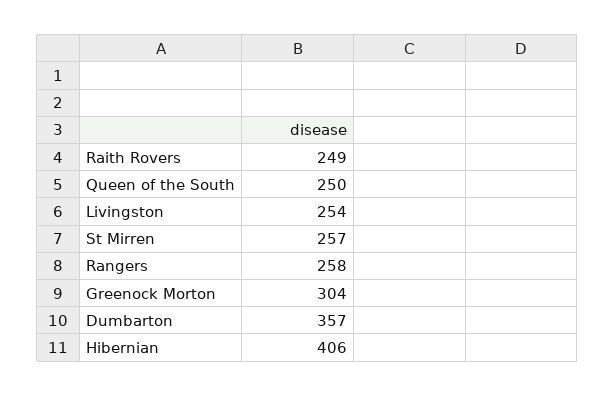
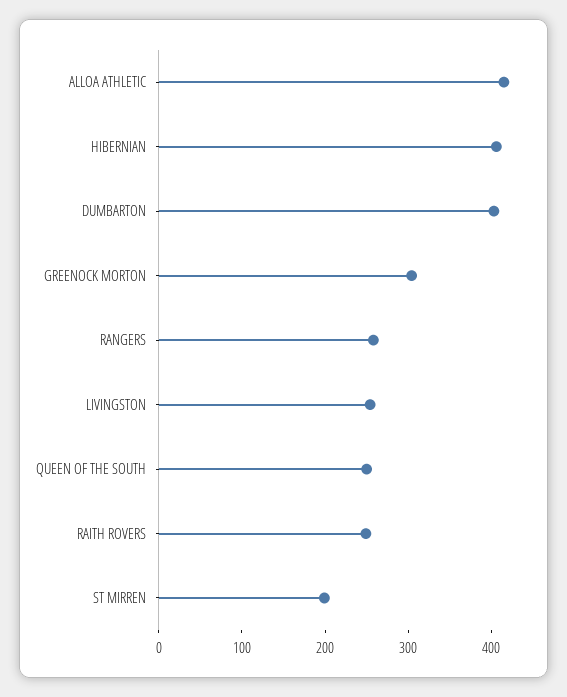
  {
    "Raith Rovers": 249,
    "Queen of the South": 250,
    "Livingston": 254,
-   "St Mirren": 257,
+   "St Mirren": 200,
    "Rangers": 258,
    "Greenock Morton": 304,
-   "Dumbarton": 357,
+   "Dumbarton": 400,
-   "Hibernian": 406
+   "Hibernian": 406,
+   "ALLOA ATHLETIC": 420
  }

